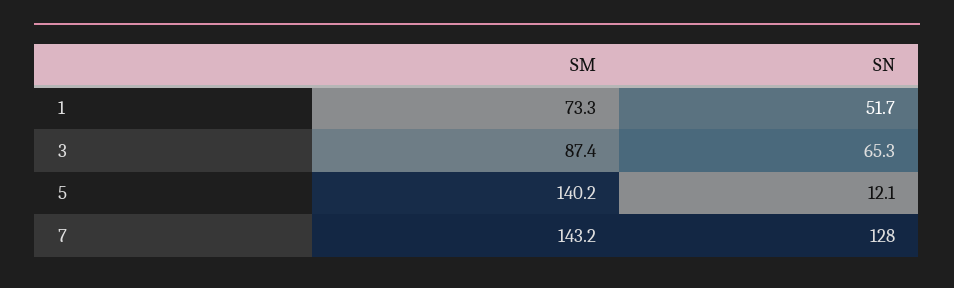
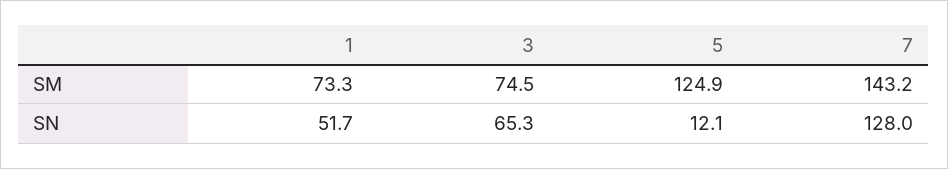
  {
    "SM": {
      "1": 73.3,
-     "3": 87.4,
+     "3": 74.5,
-     "5": 140.2,
+     "5": 124.9,
      "7": 143.2
    },
    "SN": {
      "1": 51.7,
      "3": 65.3,
      "5": 12.1,
      "7": 128
    }
  }

